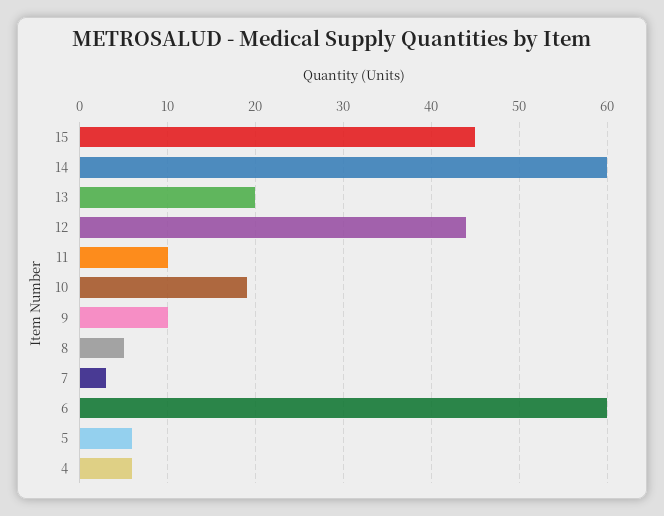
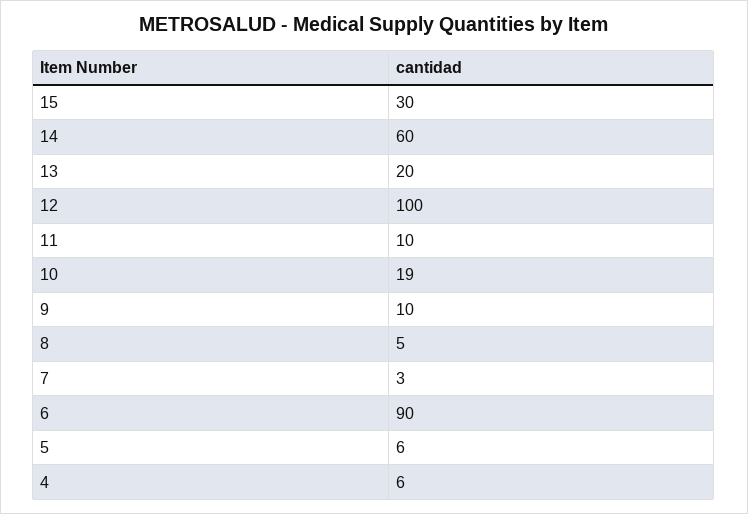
  {
-   "15": 45,
+   "15": 30,
    "14": 60,
    "13": 20,
-   "12": 44,
+   "12": 100,
    "11": 10,
    "10": 19,
    "9": 10,
    "8": 5,
    "7": 3,
-   "6": 60,
+   "6": 90,
    "5": 6,
    "4": 6
  }

